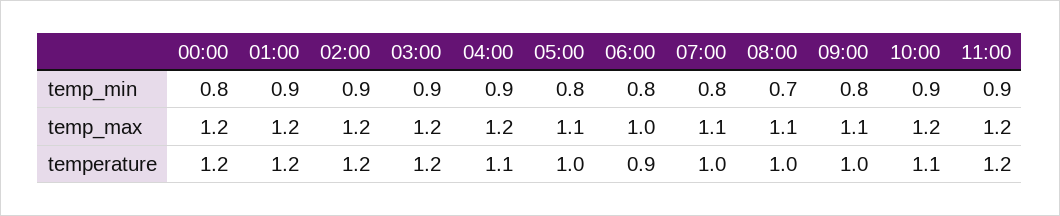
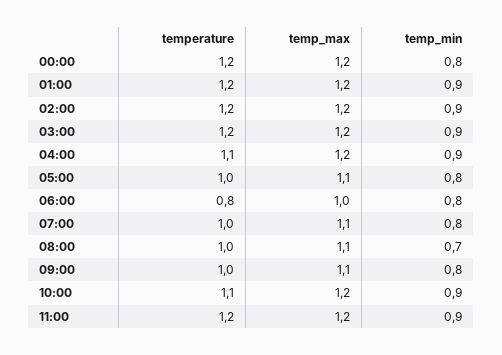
  {
    "00:00": {
      "temp_min": 0.8,
      "temp_max": 1.2,
      "temperature": 1.2
    },
    "01:00": {
      "temp_min": 0.9,
      "temp_max": 1.2,
      "temperature": 1.2
    },
    "02:00": {
      "temp_min": 0.9,
      "temp_max": 1.2,
      "temperature": 1.2
    },
    "03:00": {
      "temp_min": 0.9,
      "temp_max": 1.2,
      "temperature": 1.2
    },
    "04:00": {
      "temp_min": 0.9,
      "temp_max": 1.2,
      "temperature": 1.1
    },
    "05:00": {
      "temp_min": 0.8,
      "temp_max": 1.1,
      "temperature": 1
    },
    "06:00": {
      "temp_min": 0.8,
      "temp_max": 1,
-     "temperature": 0.9
+     "temperature": 0.8
    },
    "07:00": {
      "temp_min": 0.8,
      "temp_max": 1.1,
      "temperature": 1
    },
    "08:00": {
      "temp_min": 0.7,
      "temp_max": 1.1,
      "temperature": 1
    },
    "09:00": {
      "temp_min": 0.8,
      "temp_max": 1.1,
      "temperature": 1
    },
    "10:00": {
      "temp_min": 0.9,
      "temp_max": 1.2,
      "temperature": 1.1
    },
    "11:00": {
      "temp_min": 0.9,
      "temp_max": 1.2,
      "temperature": 1.2
    }
  }

